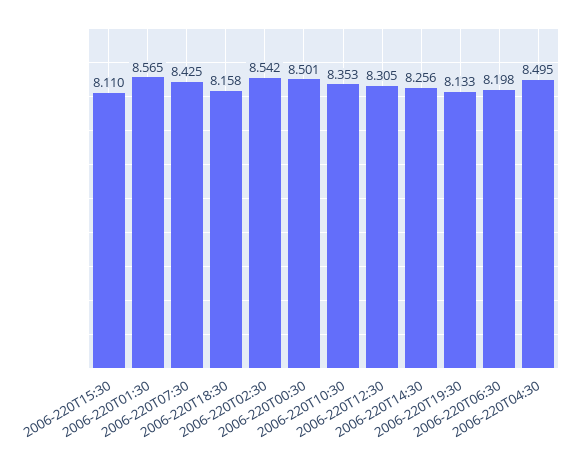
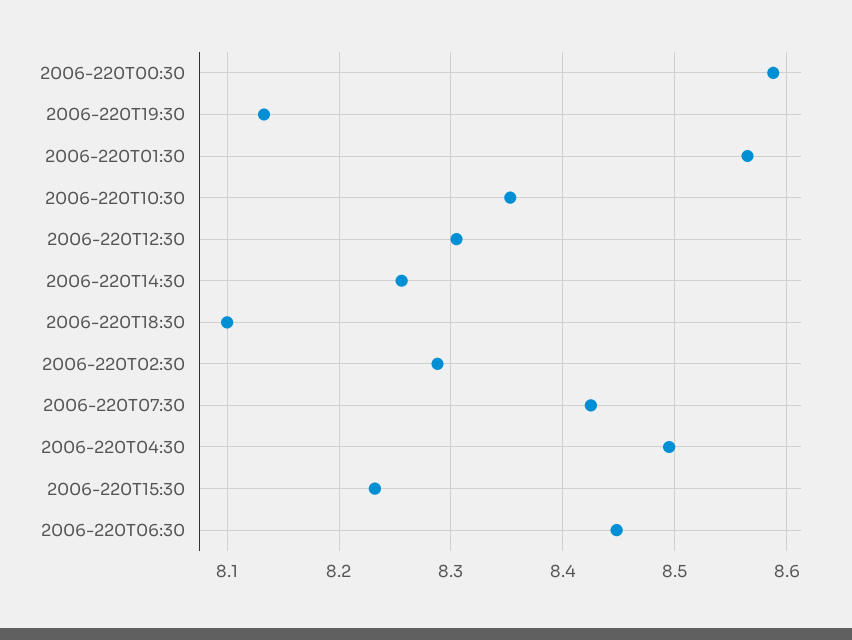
  {
-   "2006-220T15:30": 8.11,
+   "2006-220T15:30": 8.23,
    "2006-220T01:30": 8.565,
    "2006-220T07:30": 8.425,
-   "2006-220T18:30": 8.158,
+   "2006-220T18:30": 8.1,
-   "2006-220T02:30": 8.542,
+   "2006-220T02:30": 8.29,
-   "2006-220T00:30": 8.501,
+   "2006-220T00:30": 8.59,
    "2006-220T10:30": 8.353,
    "2006-220T12:30": 8.305,
    "2006-220T14:30": 8.256,
    "2006-220T19:30": 8.133,
-   "2006-220T06:30": 8.198,
+   "2006-220T06:30": 8.45,
    "2006-220T04:30": 8.495
  }

